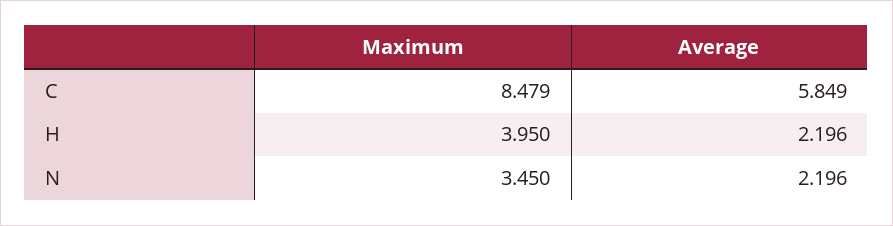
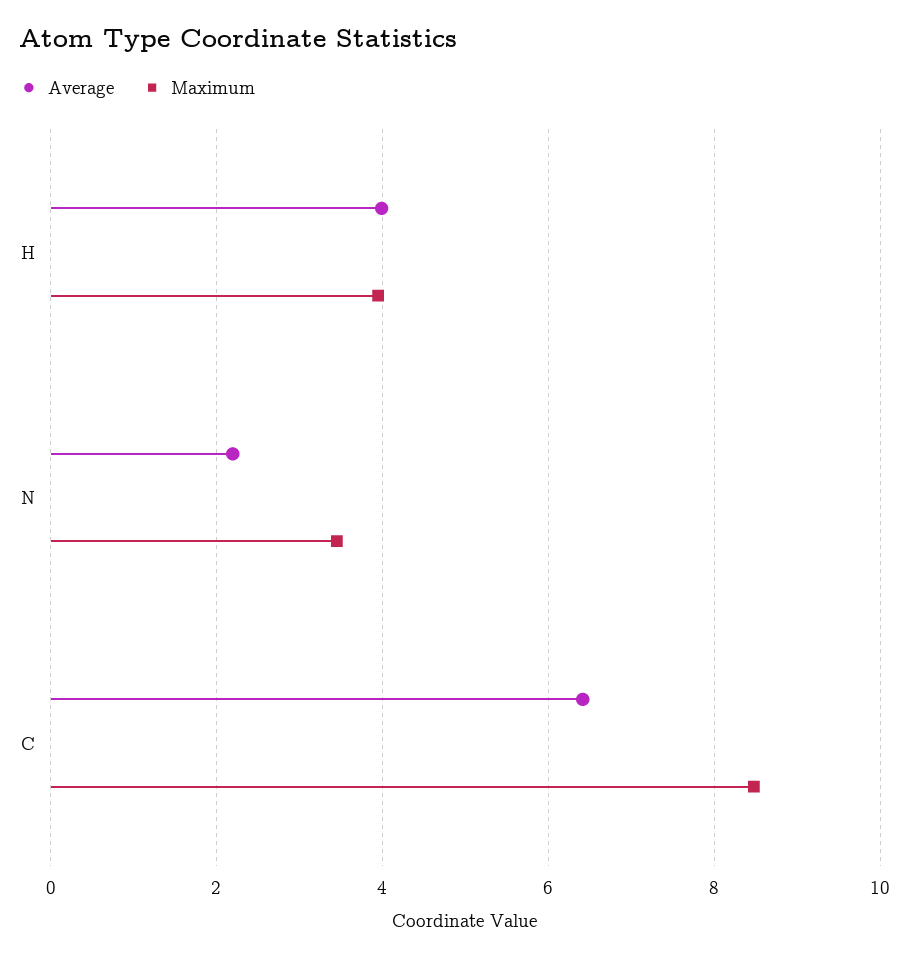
  {
    "Maximum": {
      "C": 8.479,
      "H": 3.95,
      "N": 3.45
    },
    "Average": {
-     "C": 5.849,
+     "C": 6.4,
-     "H": 2.196,
+     "H": 4,
      "N": 2.196
    }
  }

